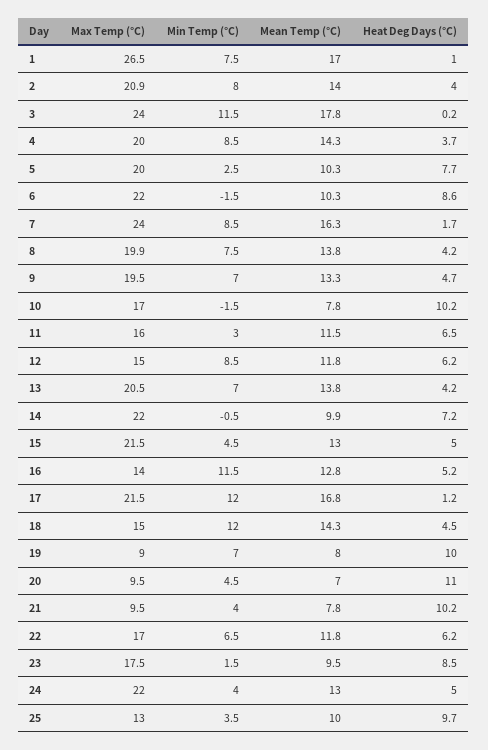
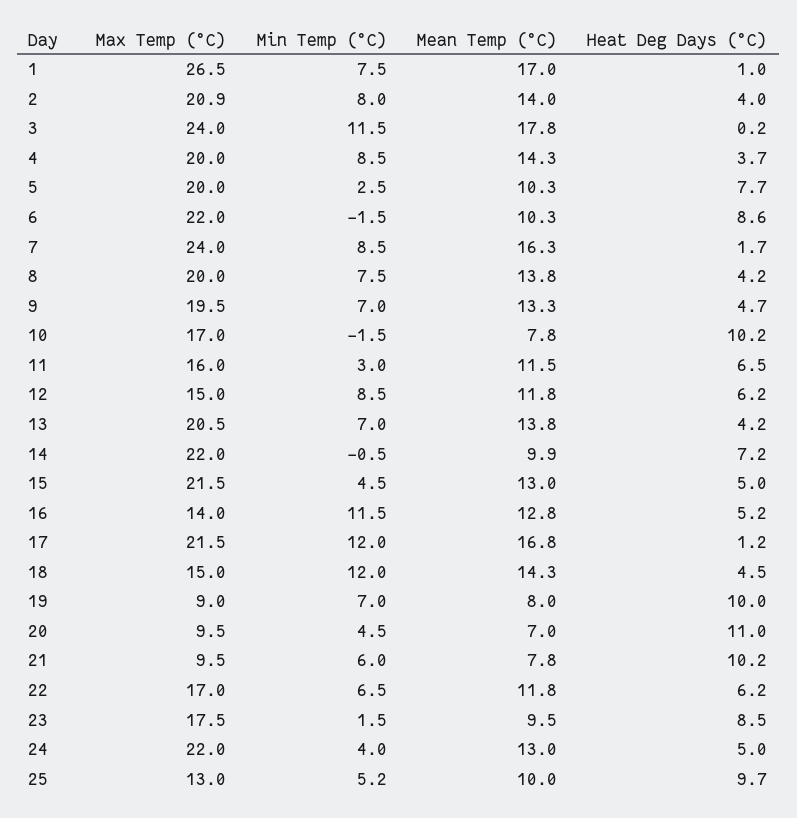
  {
    "Max Temp (°C)": {
      "1": 26.5,
      "2": 20.9,
      "3": 24,
      "4": 20,
      "5": 20,
      "6": 22,
      "7": 24,
-     "8": 19.9,
+     "8": 20,
      "9": 19.5,
      "10": 17,
      "11": 16,
      "12": 15,
      "13": 20.5,
      "14": 22,
      "15": 21.5,
      "16": 14,
      "17": 21.5,
      "18": 15,
      "19": 9,
      "20": 9.5,
      "21": 9.5,
      "22": 17,
      "23": 17.5,
      "24": 22,
      "25": 13
    },
    "Min Temp (°C)": {
      "1": 7.5,
      "2": 8,
      "3": 11.5,
      "4": 8.5,
      "5": 2.5,
      "6": -1.5,
      "7": 8.5,
      "8": 7.5,
      "9": 7,
      "10": -1.5,
      "11": 3,
      "12": 8.5,
      "13": 7,
      "14": -0.5,
      "15": 4.5,
      "16": 11.5,
      "17": 12,
      "18": 12,
      "19": 7,
      "20": 4.5,
-     "21": 4,
+     "21": 6,
      "22": 6.5,
      "23": 1.5,
      "24": 4,
-     "25": 3.5
+     "25": 5.2
    },
    "Mean Temp (°C)": {
      "1": 17,
      "2": 14,
      "3": 17.8,
      "4": 14.3,
      "5": 10.3,
      "6": 10.3,
      "7": 16.3,
      "8": 13.8,
      "9": 13.3,
      "10": 7.8,
      "11": 11.5,
      "12": 11.8,
      "13": 13.8,
      "14": 9.9,
      "15": 13,
      "16": 12.8,
      "17": 16.8,
      "18": 14.3,
      "19": 8,
      "20": 7,
      "21": 7.8,
      "22": 11.8,
      "23": 9.5,
      "24": 13,
      "25": 10
    },
    "Heat Deg Days (°C)": {
      "1": 1,
      "2": 4,
      "3": 0.2,
      "4": 3.7,
      "5": 7.7,
      "6": 8.6,
      "7": 1.7,
      "8": 4.2,
      "9": 4.7,
      "10": 10.2,
      "11": 6.5,
      "12": 6.2,
      "13": 4.2,
      "14": 7.2,
      "15": 5,
      "16": 5.2,
      "17": 1.2,
      "18": 4.5,
      "19": 10,
      "20": 11,
      "21": 10.2,
      "22": 6.2,
      "23": 8.5,
      "24": 5,
      "25": 9.7
    }
  }

